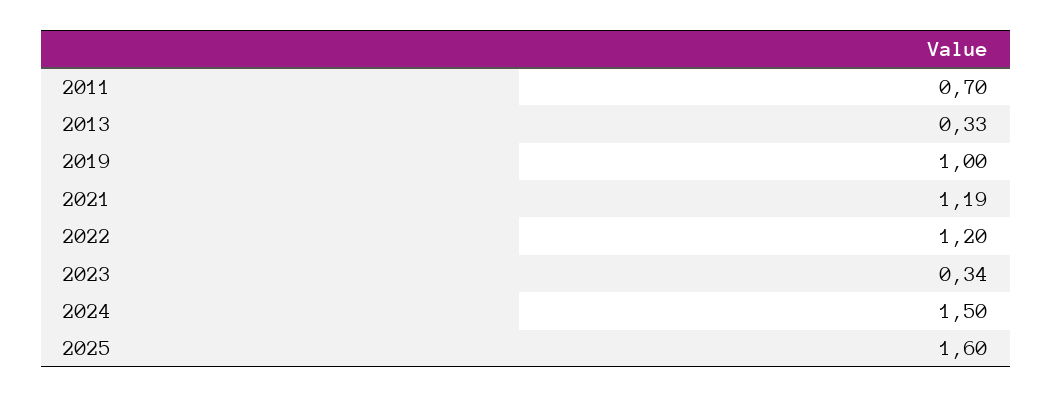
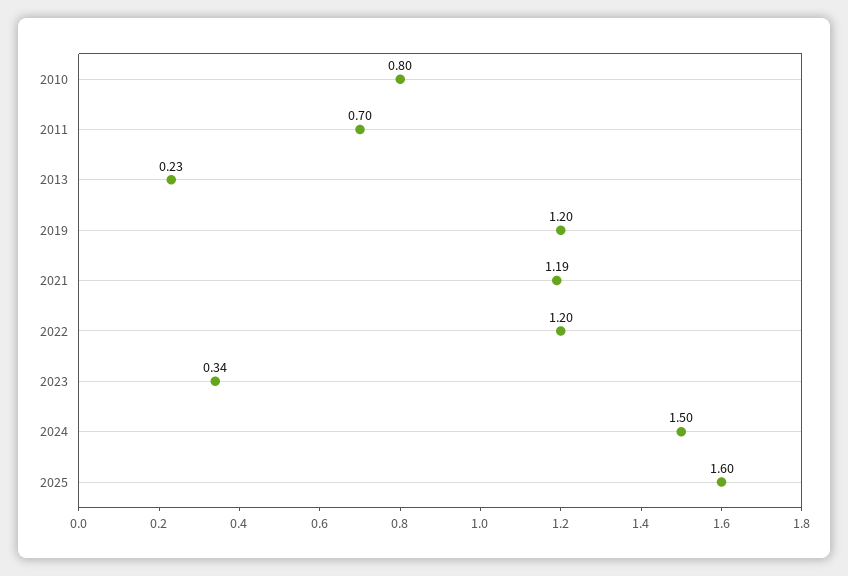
  {
    "2011": 0.7,
-   "2013": 0.33,
+   "2013": 0.23,
-   "2019": 1,
+   "2019": 1.2,
    "2021": 1.19,
    "2022": 1.2,
    "2023": 0.34,
    "2024": 1.5,
-   "2025": 1.6
+   "2025": 1.6,
+   "2010": 0.8
  }

